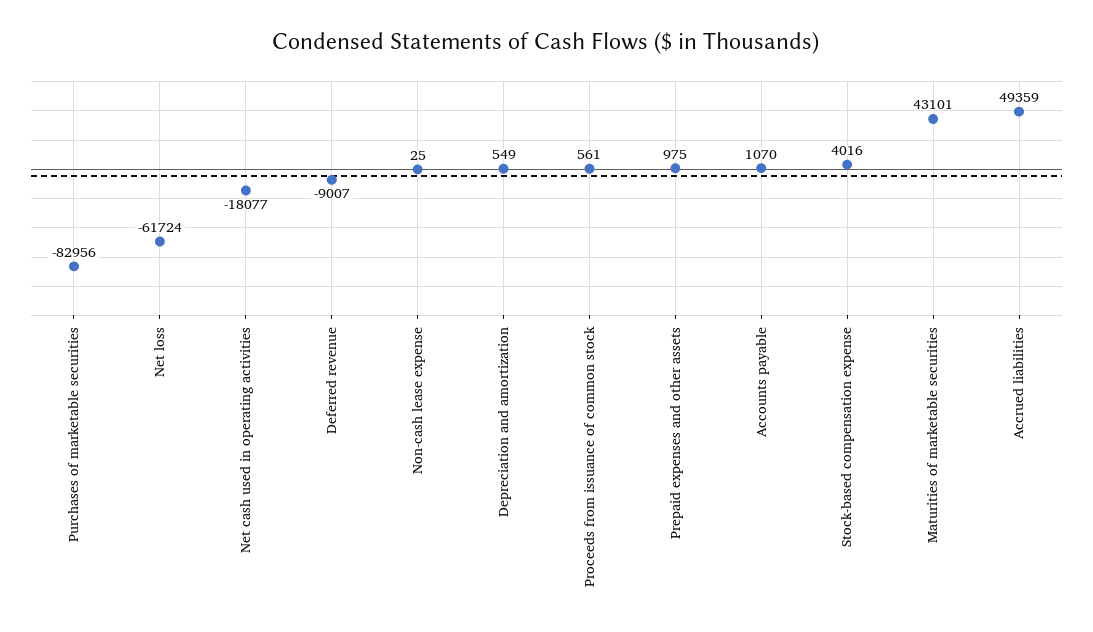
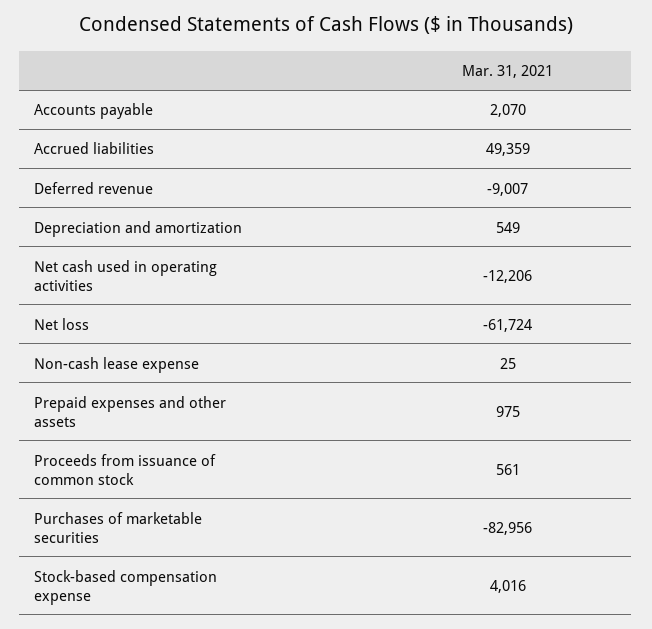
  {
    "Purchases of marketable securities": -82956,
    "Net loss": -61724,
-   "Net cash used in operating activities": -18077,
+   "Net cash used in operating activities": -12206,
    "Deferred revenue": -9007,
    "Non-cash lease expense": 25,
    "Depreciation and amortization": 549,
    "Proceeds from issuance of common stock": 561,
    "Prepaid expenses and other assets": 975,
-   "Accounts payable": 1070,
+   "Accounts payable": 2070,
    "Stock-based compensation expense": 4016,
-   "Maturities of marketable securities": 43101,
    "Accrued liabilities": 49359
  }

